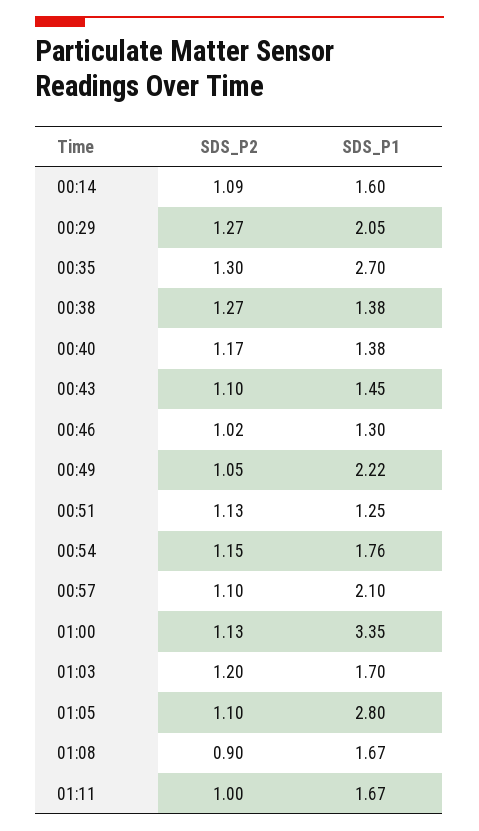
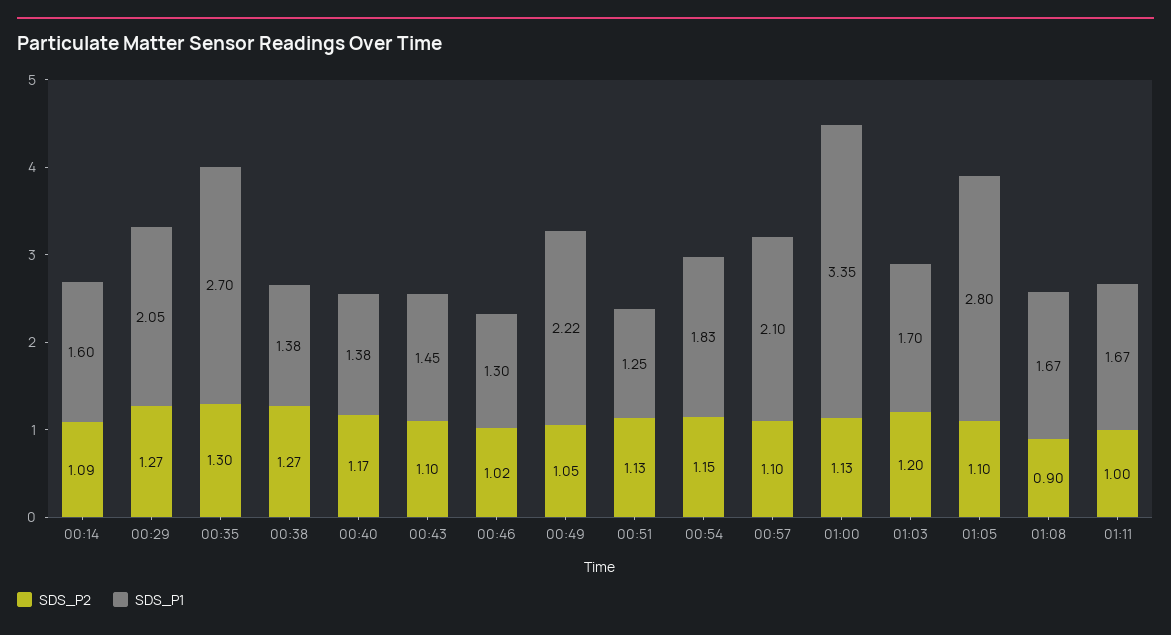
  {
    "SDS_P2": {
      "00:14": 1.09,
      "00:29": 1.27,
      "00:35": 1.3,
      "00:38": 1.27,
      "00:40": 1.17,
      "00:43": 1.1,
      "00:46": 1.02,
      "00:49": 1.05,
      "00:51": 1.13,
      "00:54": 1.15,
      "00:57": 1.1,
      "01:00": 1.13,
      "01:03": 1.2,
      "01:05": 1.1,
      "01:08": 0.9,
      "01:11": 1
    },
    "SDS_P1": {
      "00:14": 1.6,
      "00:29": 2.05,
      "00:35": 2.7,
      "00:38": 1.38,
      "00:40": 1.38,
      "00:43": 1.45,
      "00:46": 1.3,
      "00:49": 2.22,
      "00:51": 1.25,
-     "00:54": 1.76,
+     "00:54": 1.83,
      "00:57": 2.1,
      "01:00": 3.35,
      "01:03": 1.7,
      "01:05": 2.8,
      "01:08": 1.67,
      "01:11": 1.67
    }
  }

